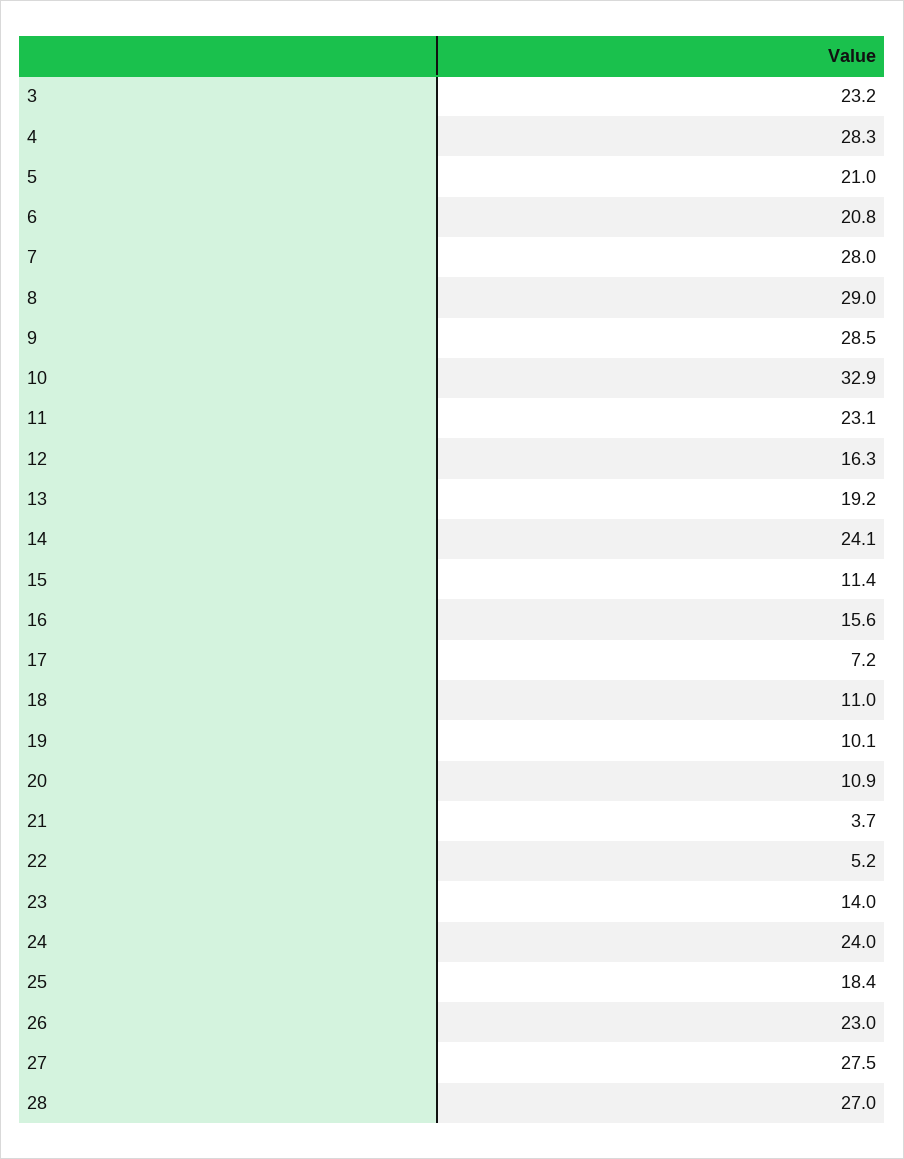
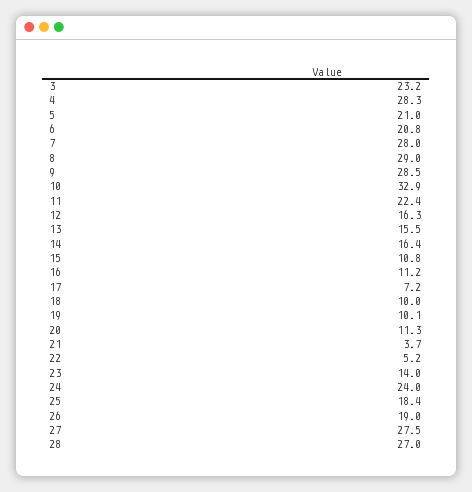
  {
    "3": 23.2,
    "4": 28.3,
    "5": 21,
    "6": 20.8,
    "7": 28,
    "8": 29,
    "9": 28.5,
    "10": 32.9,
-   "11": 23.1,
+   "11": 22.4,
    "12": 16.3,
-   "13": 19.2,
+   "13": 15.5,
-   "14": 24.1,
+   "14": 16.4,
-   "15": 11.4,
+   "15": 10.8,
-   "16": 15.6,
+   "16": 11.2,
    "17": 7.2,
-   "18": 11,
+   "18": 10,
    "19": 10.1,
-   "20": 10.9,
+   "20": 11.3,
    "21": 3.7,
    "22": 5.2,
    "23": 14,
    "24": 24,
    "25": 18.4,
-   "26": 23,
+   "26": 19,
    "27": 27.5,
    "28": 27
  }

